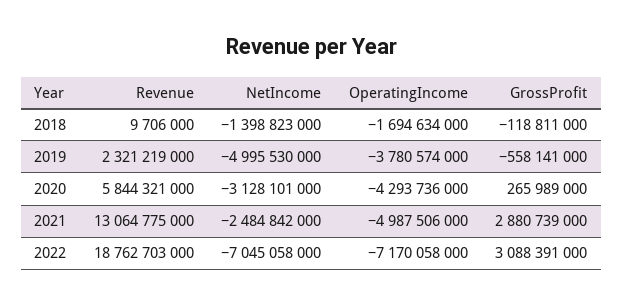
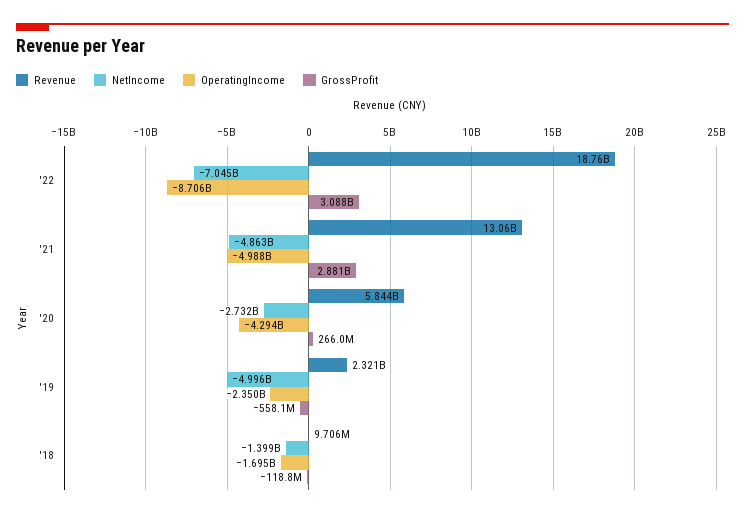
  {
    "Revenue": {
      "2018": 9706000,
      "2019": 2321219000,
      "2020": 5844321000,
      "2021": 13064775000,
      "2022": 18762703000
    },
    "NetIncome": {
      "2018": -1398823000,
      "2019": -4995530000,
-     "2020": -3128101000,
+     "2020": -2732000000,
-     "2021": -2484842000,
+     "2021": -4863000000,
      "2022": -7045058000
    },
    "OperatingIncome": {
      "2018": -1694634000,
-     "2019": -3780574000,
+     "2019": -2350000000,
      "2020": -4293736000,
      "2021": -4987506000,
-     "2022": -7170058000
+     "2022": -8706000000
    },
    "GrossProfit": {
      "2018": -118811000,
      "2019": -558141000,
      "2020": 265989000,
      "2021": 2880739000,
      "2022": 3088391000
    }
  }

